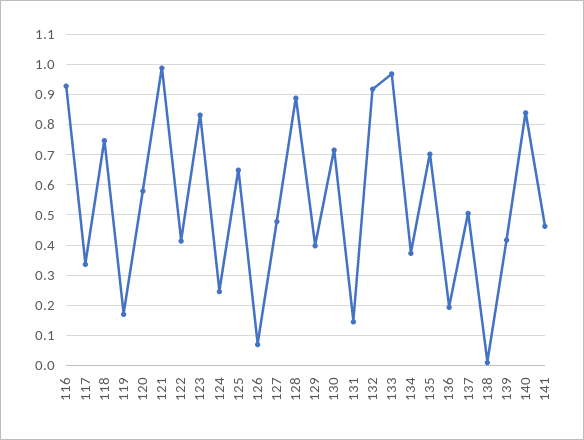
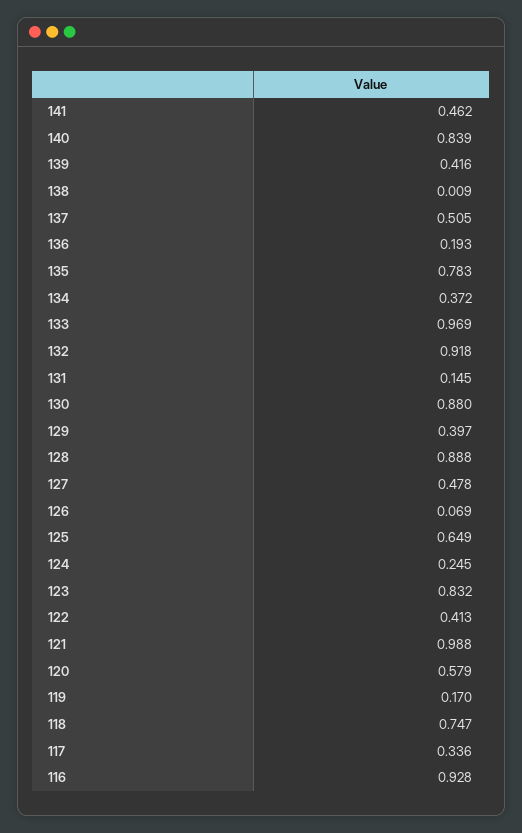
  {
    "116": 0.928,
    "117": 0.336,
    "118": 0.747,
    "119": 0.17,
    "120": 0.579,
    "121": 0.988,
    "122": 0.413,
    "123": 0.832,
    "124": 0.245,
    "125": 0.649,
    "126": 0.069,
    "127": 0.478,
    "128": 0.888,
    "129": 0.397,
-   "130": 0.72,
+   "130": 0.88,
    "131": 0.145,
    "132": 0.918,
    "133": 0.969,
    "134": 0.372,
-   "135": 0.7,
+   "135": 0.783,
    "136": 0.193,
    "137": 0.505,
    "138": 0.009,
    "139": 0.416,
    "140": 0.839,
    "141": 0.462
  }

